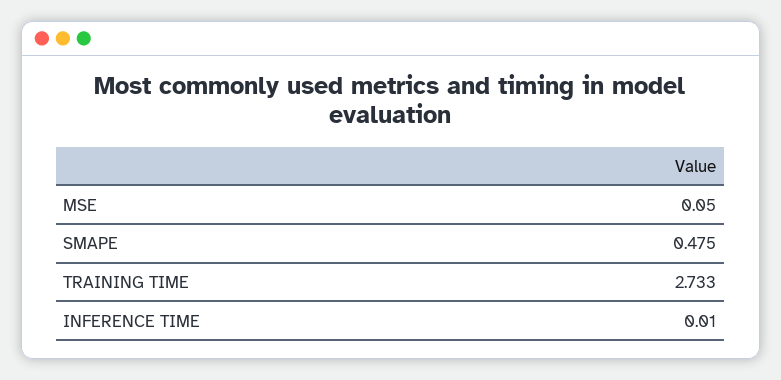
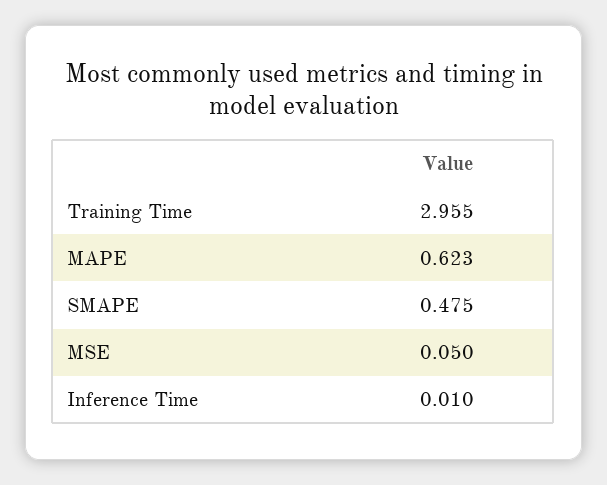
  {
    "MSE": 0.05,
    "SMAPE": 0.475,
-   "TRAINING TIME": 2.733,
+   "TRAINING TIME": 2.955,
-   "INFERENCE TIME": 0.01
+   "INFERENCE TIME": 0.01,
+   "MAPE": 0.623
  }

